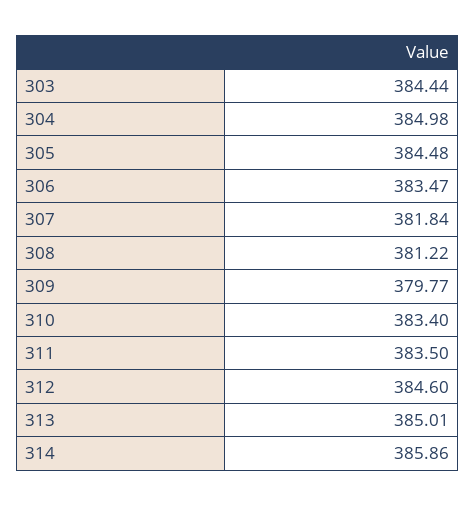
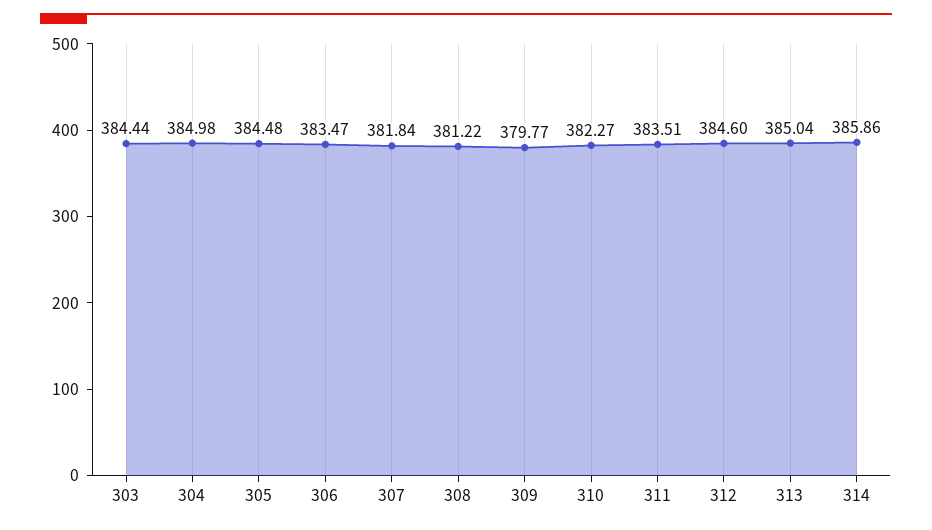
  {
    "303": 384.44,
    "304": 384.98,
    "305": 384.48,
    "306": 383.47,
    "307": 381.84,
    "308": 381.22,
    "309": 379.77,
-   "310": 383.4,
+   "310": 382.27,
-   "311": 383.5,
+   "311": 383.51,
    "312": 384.6,
-   "313": 385.01,
+   "313": 385.04,
    "314": 385.86
  }

